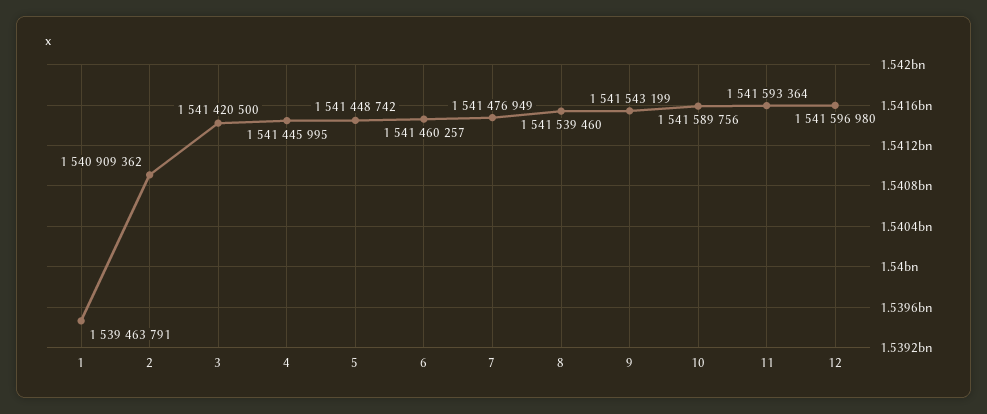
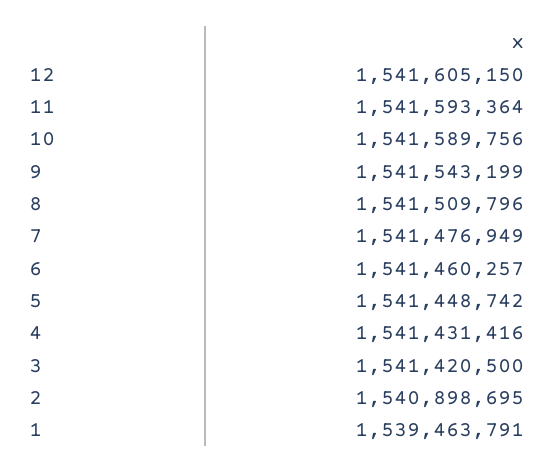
  {
    "1": 1539463791,
-   "2": 1540909362,
+   "2": 1540898695,
    "3": 1541420500,
-   "4": 1541445995,
+   "4": 1541431416,
    "5": 1541448742,
    "6": 1541460257,
    "7": 1541476949,
-   "8": 1541539460,
+   "8": 1541509796,
    "9": 1541543199,
    "10": 1541589756,
    "11": 1541593364,
-   "12": 1541596980
+   "12": 1541605150
  }

